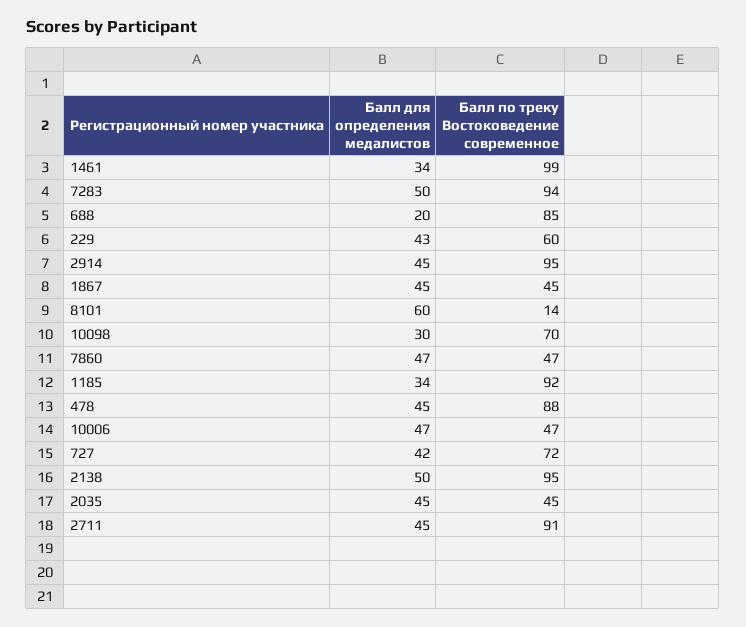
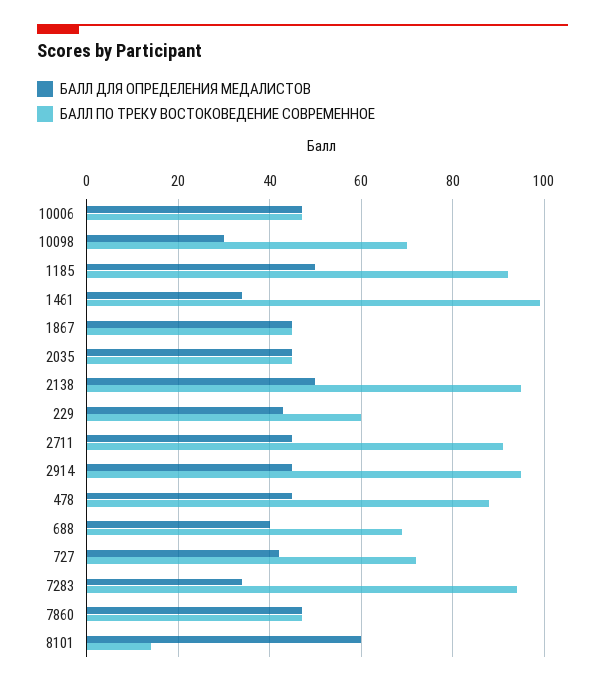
  {
    "Балл для определения медалистов": {
      "1461": 34,
-     "7283": 50,
+     "7283": 35,
-     "688": 20,
+     "688": 40,
      "229": 43,
      "2914": 45,
      "1867": 45,
      "8101": 60,
      "10098": 30,
      "7860": 47,
-     "1185": 34,
+     "1185": 50,
      "478": 45,
      "10006": 47,
      "727": 42,
      "2138": 50,
      "2035": 45,
      "2711": 45
    },
    "Балл по треку Востоковедение современное": {
      "1461": 99,
      "7283": 94,
-     "688": 85,
+     "688": 70,
      "229": 60,
      "2914": 95,
      "1867": 45,
      "8101": 14,
      "10098": 70,
      "7860": 47,
      "1185": 92,
      "478": 88,
      "10006": 47,
      "727": 72,
      "2138": 95,
      "2035": 45,
      "2711": 91
    }
  }

